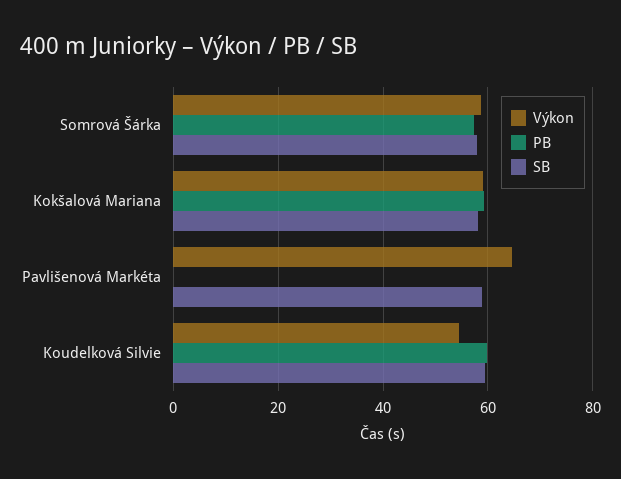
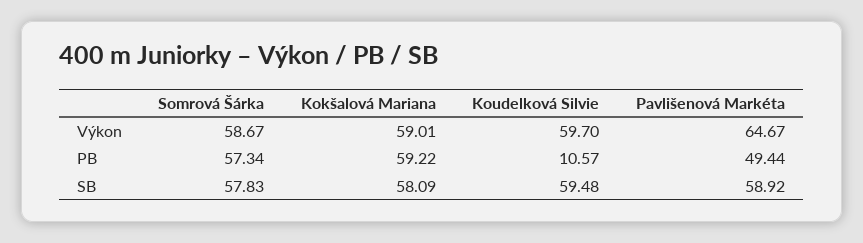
  {
    "Výkon": {
      "Somrová Šárka": 58.67,
      "Kokšalová Mariana": 59.01,
      "Pavlišenová Markéta": 64.67,
-     "Koudelková Silvie": 54
+     "Koudelková Silvie": 59.7
    },
    "PB": {
      "Somrová Šárka": 57.34,
      "Kokšalová Mariana": 59.22,
-     "Pavlišenová Markéta": 0,
+     "Pavlišenová Markéta": 49.44,
-     "Koudelková Silvie": 60
+     "Koudelková Silvie": 10.57
    },
    "SB": {
      "Somrová Šárka": 57.83,
      "Kokšalová Mariana": 58.09,
      "Pavlišenová Markéta": 58.92,
      "Koudelková Silvie": 59.48
    }
  }

